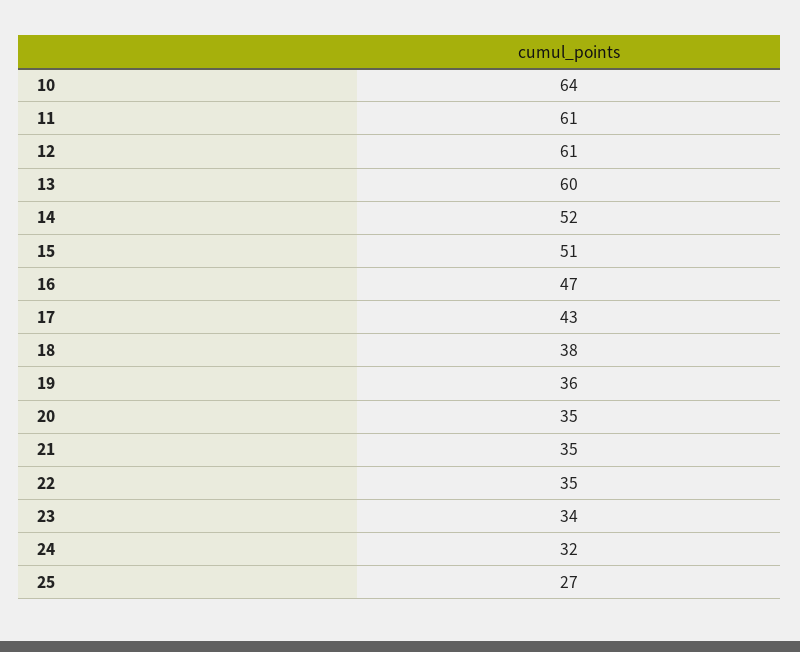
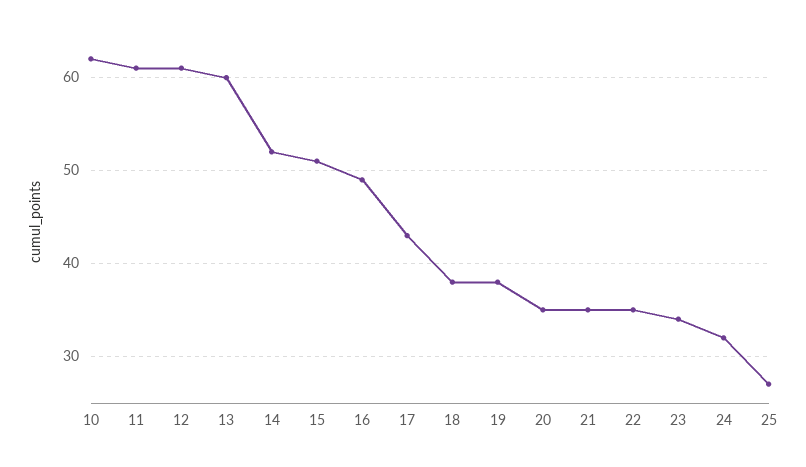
  {
-   "10": 64,
+   "10": 62,
    "11": 61,
    "12": 61,
    "13": 60,
    "14": 52,
    "15": 51,
-   "16": 47,
+   "16": 49,
    "17": 43,
    "18": 38,
-   "19": 36,
+   "19": 38,
    "20": 35,
    "21": 35,
    "22": 35,
    "23": 34,
    "24": 32,
    "25": 27
  }

